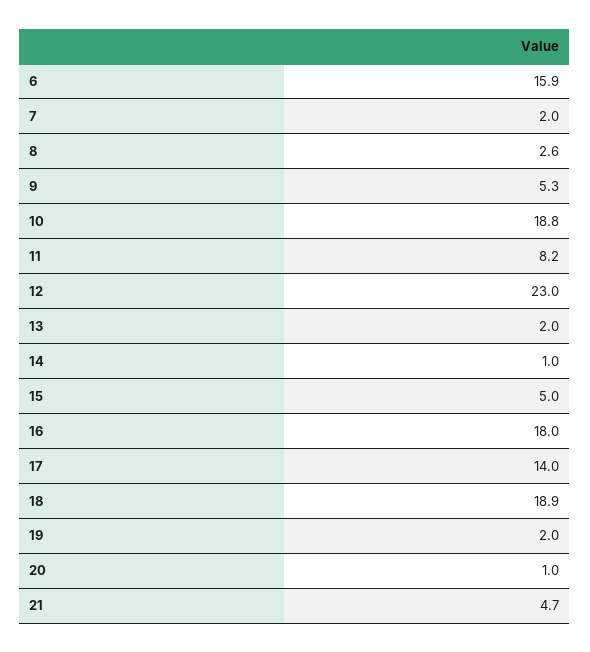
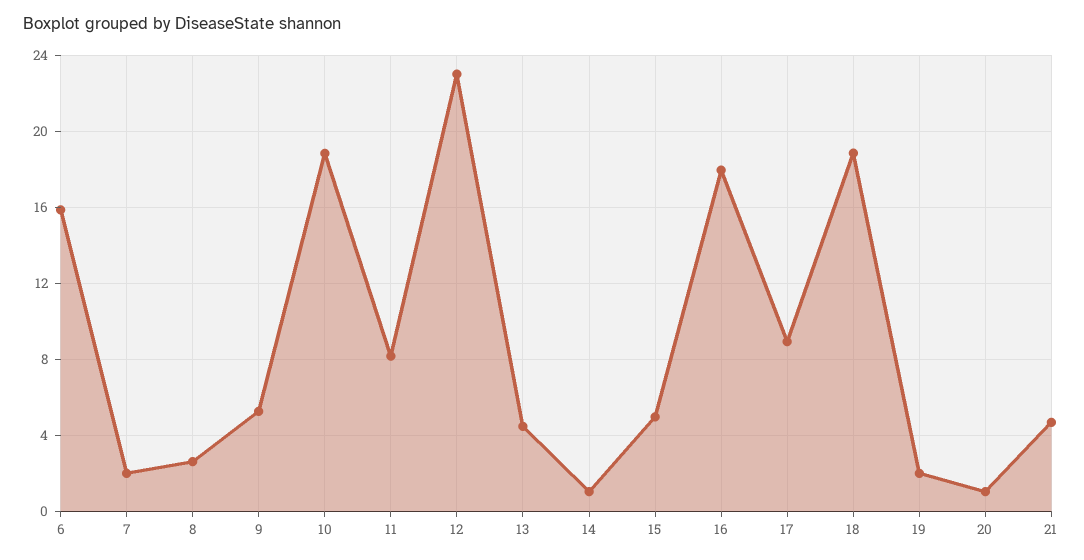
  {
    "6": 15.9,
    "7": 2,
    "8": 2.6,
    "9": 5.3,
    "10": 18.8,
    "11": 8.2,
    "12": 23,
-   "13": 2,
+   "13": 4.5,
    "14": 1,
    "15": 5,
    "16": 18,
-   "17": 14,
+   "17": 9,
    "18": 18.9,
    "19": 2,
    "20": 1,
    "21": 4.7
  }

